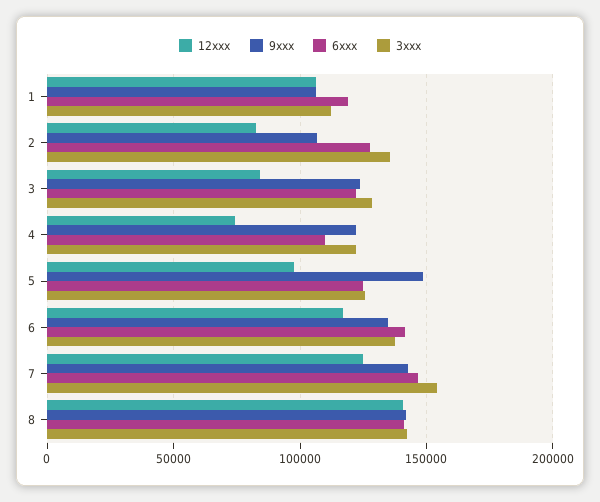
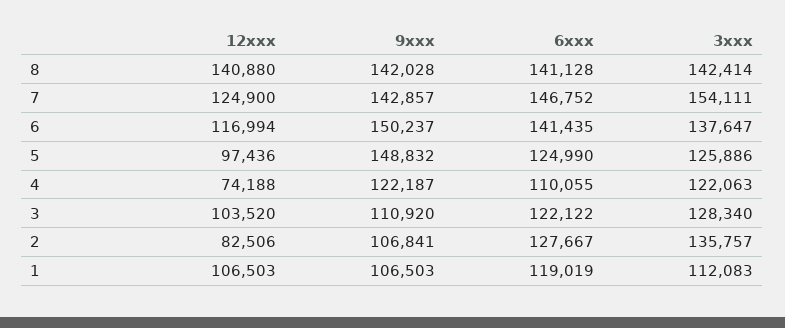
  {
    "12xxx": {
      "1": 106503,
      "2": 82506,
-     "3": 85000,
+     "3": 103520,
      "4": 74188,
      "5": 97436,
      "6": 116994,
      "7": 124900,
      "8": 140880
    },
    "9xxx": {
      "1": 106503,
      "2": 106841,
-     "3": 125000,
+     "3": 110920,
      "4": 122187,
      "5": 148832,
-     "6": 135000,
+     "6": 150237,
      "7": 142857,
      "8": 142028
    },
    "6xxx": {
      "1": 119019,
      "2": 127667,
      "3": 122122,
      "4": 110055,
      "5": 124990,
      "6": 141435,
      "7": 146752,
      "8": 141128
    },
    "3xxx": {
      "1": 112083,
      "2": 135757,
      "3": 128340,
      "4": 122063,
      "5": 125886,
      "6": 137647,
      "7": 154111,
      "8": 142414
    }
  }

